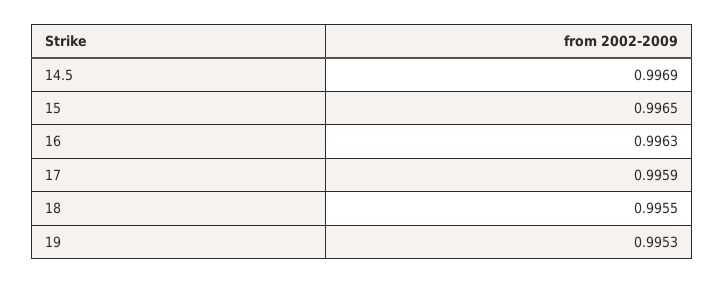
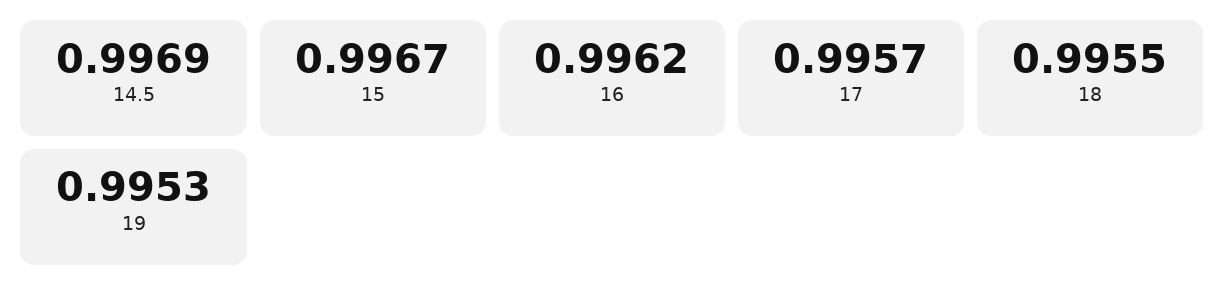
  {
    "14.5": 0.9969,
-   "15": 0.9965,
+   "15": 0.9967,
-   "16": 0.9963,
+   "16": 0.9962,
-   "17": 0.9959,
+   "17": 0.9957,
    "18": 0.9955,
    "19": 0.9953
  }

